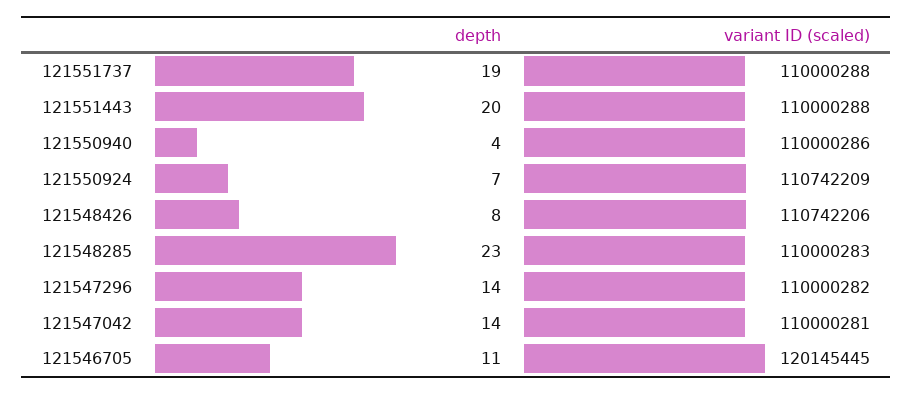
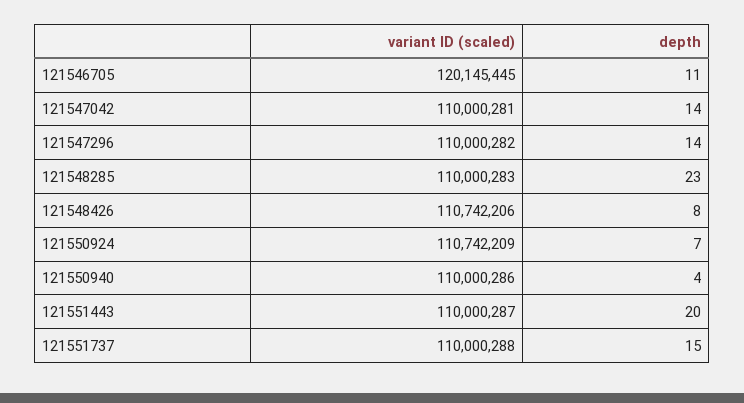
  {
    "depth": {
-     "121551737": 19,
+     "121551737": 15,
      "121551443": 20,
      "121550940": 4,
      "121550924": 7,
      "121548426": 8,
      "121548285": 23,
      "121547296": 14,
      "121547042": 14,
      "121546705": 11
    },
    "variant ID (scaled)": {
      "121551737": 110000288,
-     "121551443": 110000288,
+     "121551443": 110000287,
      "121550940": 110000286,
      "121550924": 110742209,
      "121548426": 110742206,
      "121548285": 110000283,
      "121547296": 110000282,
      "121547042": 110000281,
      "121546705": 120145445
    }
  }

